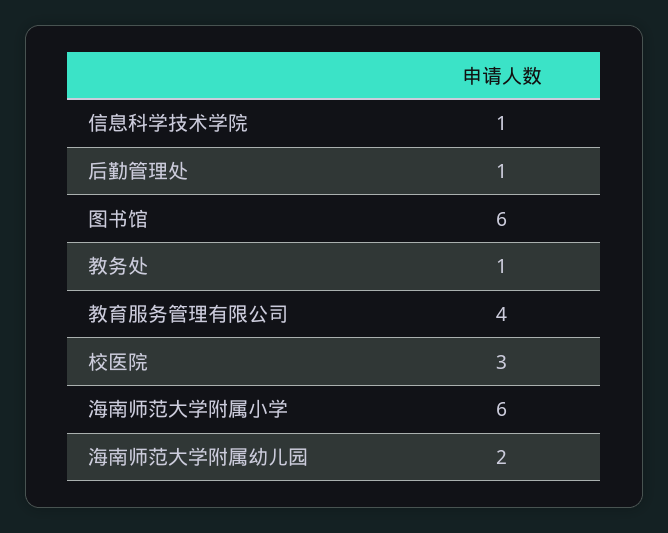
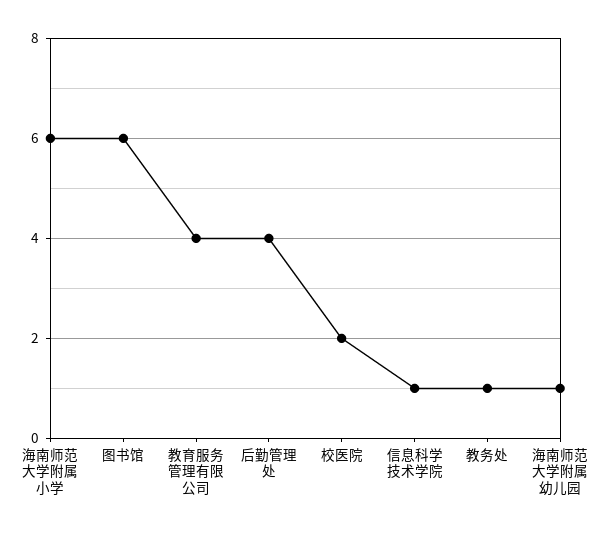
  {
    "信息科学技术学院": 1,
-   "后勤管理处": 1,
+   "后勤管理处": 4,
    "图书馆": 6,
    "教务处": 1,
    "教育服务管理有限公司": 4,
-   "校医院": 3,
+   "校医院": 2,
    "海南师范大学附属小学": 6,
-   "海南师范大学附属幼儿园": 2
+   "海南师范大学附属幼儿园": 1
  }

